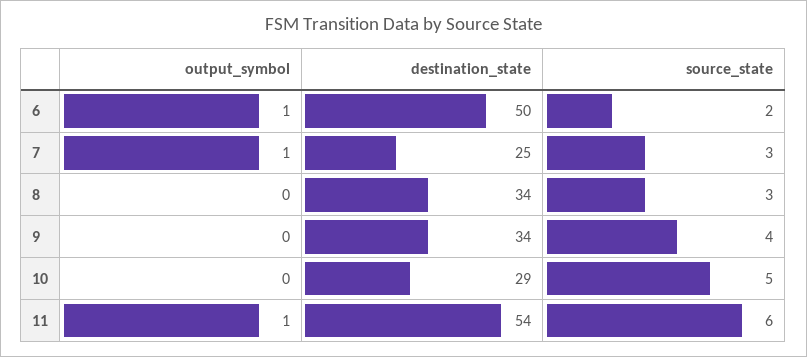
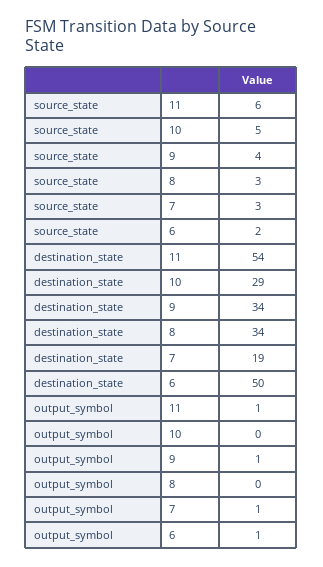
  {
    "output_symbol": {
      "6": 1,
      "7": 1,
      "8": 0,
-     "9": 0,
+     "9": 1,
      "10": 0,
      "11": 1
    },
    "destination_state": {
      "6": 50,
-     "7": 25,
+     "7": 19,
      "8": 34,
      "9": 34,
      "10": 29,
      "11": 54
    },
    "source_state": {
      "6": 2,
      "7": 3,
      "8": 3,
      "9": 4,
      "10": 5,
      "11": 6
    }
  }

